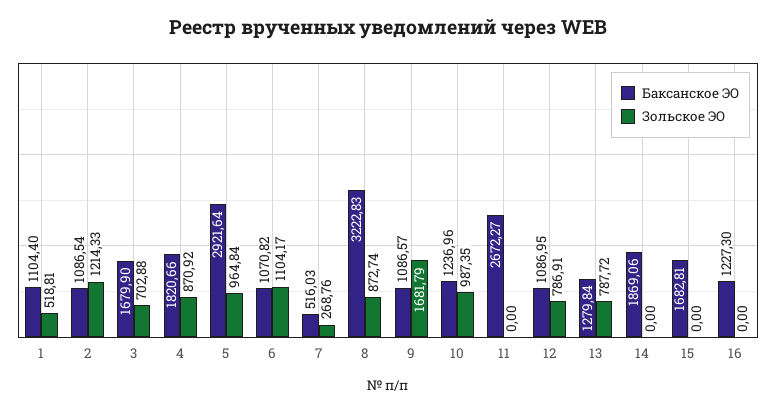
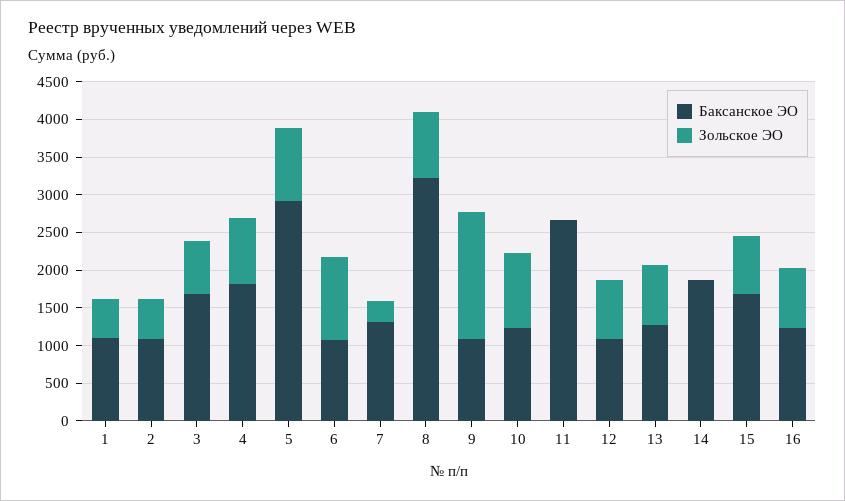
  {
    "Баксанское ЭО": {
      "1": 1104.4,
      "2": 1086.54,
      "3": 1679.9,
      "4": 1820.66,
      "5": 2921.64,
      "6": 1070.82,
-     "7": 516.03,
+     "7": 1250,
      "8": 3222.83,
      "9": 1086.57,
      "10": 1236.96,
      "11": 2672.27,
      "12": 1086.95,
      "13": 1279.84,
      "14": 1869.06,
      "15": 1682.81,
      "16": 1227.3
    },
    "Зольское ЭО": {
      "1": 518.81,
-     "2": 1214.33,
+     "2": 500,
      "3": 702.88,
      "4": 870.92,
      "5": 964.84,
      "6": 1104.17,
      "7": 268.76,
      "8": 872.74,
      "9": 1681.79,
      "10": 987.35,
      "11": 0,
      "12": 786.91,
      "13": 787.72,
      "14": 0,
-     "15": 0,
+     "15": 750,
-     "16": 0
+     "16": 750
    }
  }

